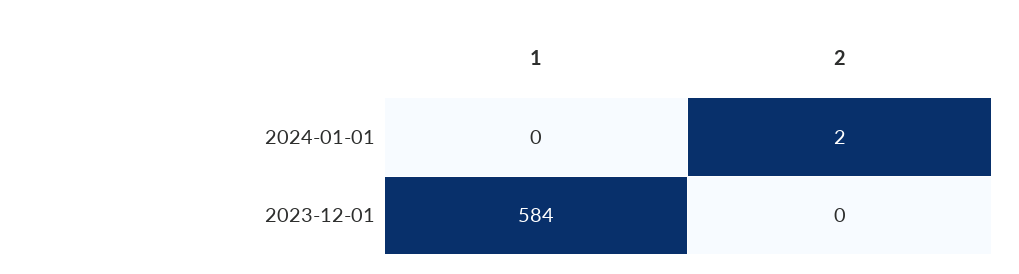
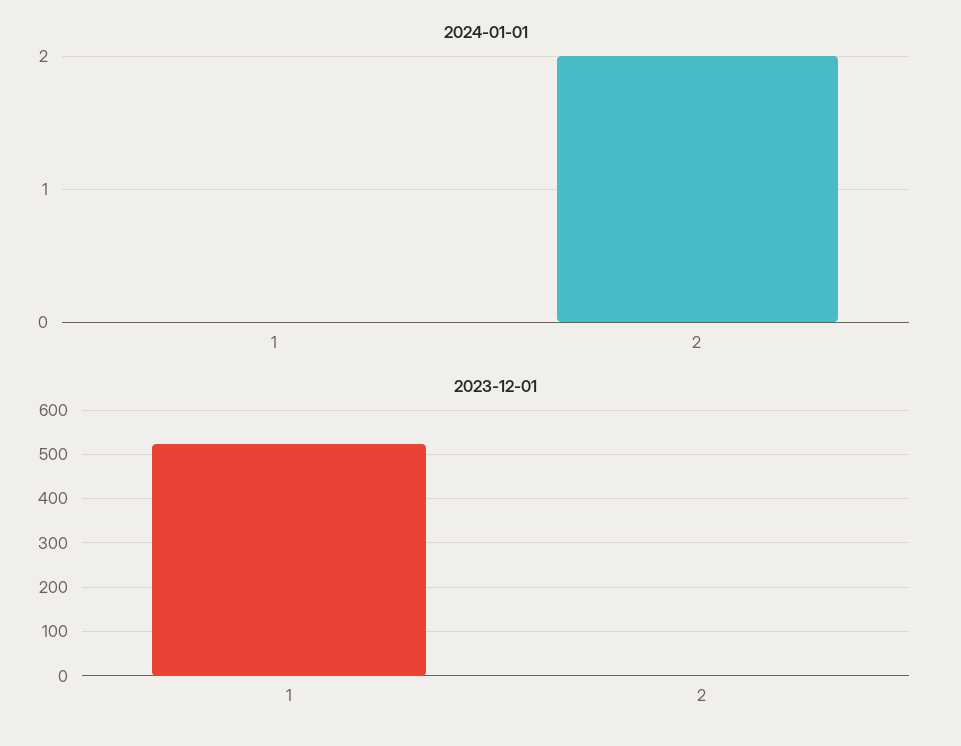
  {
    "2024-01-01": {
      "1": 0,
      "2": 2
    },
    "2023-12-01": {
-     "1": 584,
+     "1": 520,
      "2": 0
    }
  }

